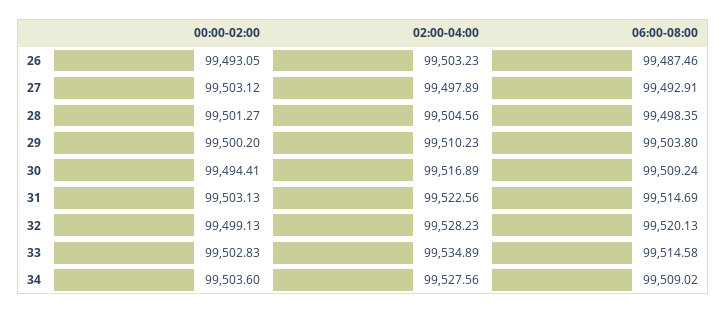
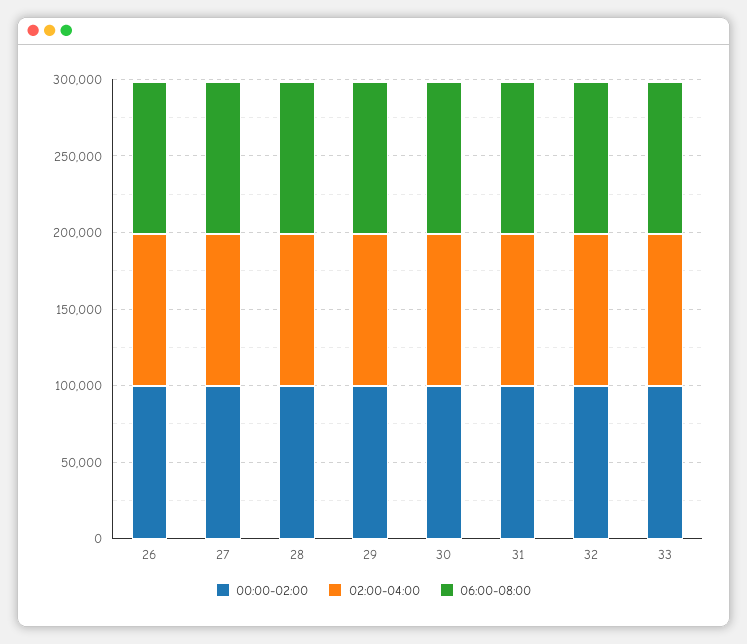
  {
    "00:00-02:00": {
      "26": 99493.05,
      "27": 99503.12,
      "28": 99501.27,
      "29": 99500.2,
      "30": 99494.41,
      "31": 99503.13,
      "32": 99499.13,
-     "33": 99502.83,
+     "33": 99502.83
-     "34": 99503.6
    },
    "02:00-04:00": {
      "26": 99503.23,
      "27": 99497.89,
      "28": 99504.56,
      "29": 99510.23,
      "30": 99516.89,
      "31": 99522.56,
      "32": 99528.23,
-     "33": 99534.89,
+     "33": 99534.89
-     "34": 99527.56
    },
    "06:00-08:00": {
      "26": 99487.46,
      "27": 99492.91,
      "28": 99498.35,
      "29": 99503.8,
      "30": 99509.24,
      "31": 99514.69,
      "32": 99520.13,
-     "33": 99514.58,
+     "33": 99514.58
-     "34": 99509.02
    }
  }

